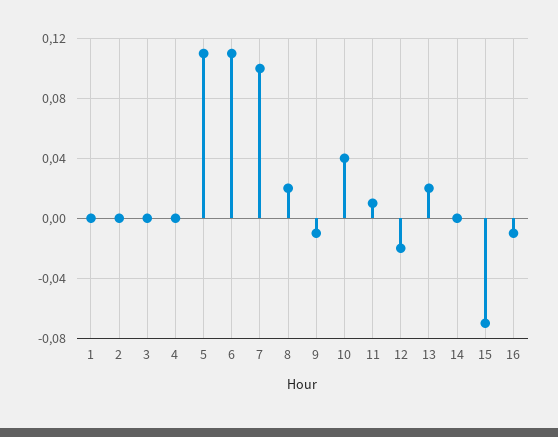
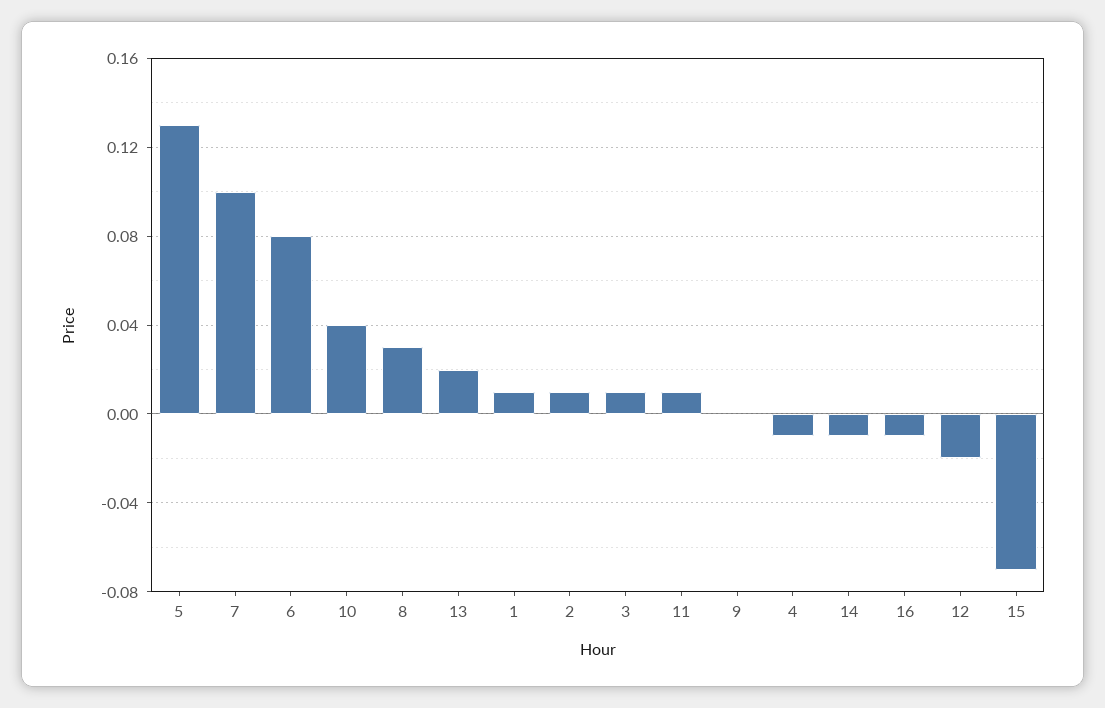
  {
-   "1": 0,
+   "1": 0.01,
-   "2": 0,
+   "2": 0.01,
-   "3": 0,
+   "3": 0.01,
-   "4": 0,
+   "4": -0.01,
-   "5": 0.11,
+   "5": 0.13,
-   "6": 0.11,
+   "6": 0.08,
    "7": 0.1,
-   "8": 0.02,
+   "8": 0.03,
-   "9": -0.01,
+   "9": 0,
    "10": 0.04,
    "11": 0.01,
    "12": -0.02,
    "13": 0.02,
-   "14": 0,
+   "14": -0.01,
    "15": -0.07,
    "16": -0.01
  }

